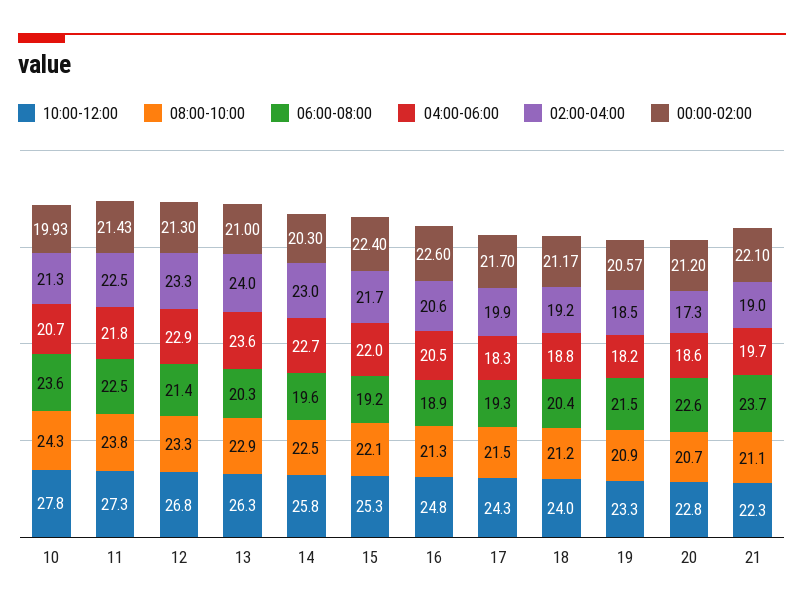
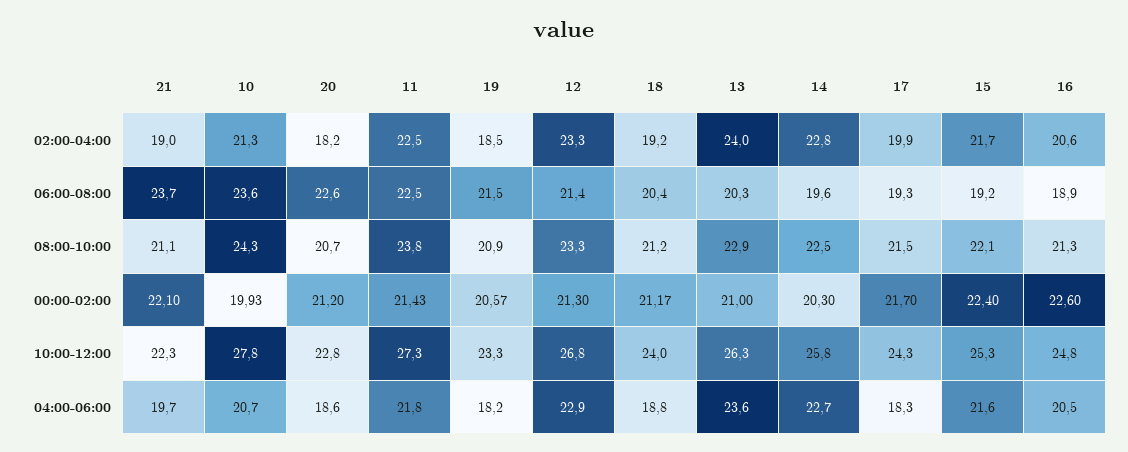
  {
    "10:00-12:00": {
      "10": 27.8,
      "11": 27.3,
      "12": 26.8,
      "13": 26.3,
      "14": 25.8,
      "15": 25.3,
      "16": 24.8,
      "17": 24.3,
      "18": 24,
      "19": 23.3,
      "20": 22.8,
      "21": 22.3
    },
    "08:00-10:00": {
      "10": 24.3,
      "11": 23.8,
      "12": 23.3,
      "13": 22.9,
      "14": 22.5,
      "15": 22.1,
      "16": 21.3,
      "17": 21.5,
      "18": 21.2,
      "19": 20.9,
      "20": 20.7,
      "21": 21.1
    },
    "06:00-08:00": {
      "10": 23.6,
      "11": 22.5,
      "12": 21.4,
      "13": 20.3,
      "14": 19.6,
      "15": 19.2,
      "16": 18.9,
      "17": 19.3,
      "18": 20.4,
      "19": 21.5,
      "20": 22.6,
      "21": 23.7
    },
    "04:00-06:00": {
      "10": 20.7,
      "11": 21.8,
      "12": 22.9,
      "13": 23.6,
      "14": 22.7,
-     "15": 22,
+     "15": 21.6,
      "16": 20.5,
      "17": 18.3,
      "18": 18.8,
      "19": 18.2,
      "20": 18.6,
      "21": 19.7
    },
    "02:00-04:00": {
      "10": 21.3,
      "11": 22.5,
      "12": 23.3,
      "13": 24,
-     "14": 23,
+     "14": 22.8,
      "15": 21.7,
      "16": 20.6,
      "17": 19.9,
      "18": 19.2,
      "19": 18.5,
-     "20": 17.3,
+     "20": 18.2,
      "21": 19
    },
    "00:00-02:00": {
      "10": 19.93,
      "11": 21.43,
      "12": 21.3,
      "13": 21,
      "14": 20.3,
      "15": 22.4,
      "16": 22.6,
      "17": 21.7,
      "18": 21.17,
      "19": 20.57,
      "20": 21.2,
      "21": 22.1
    }
  }

